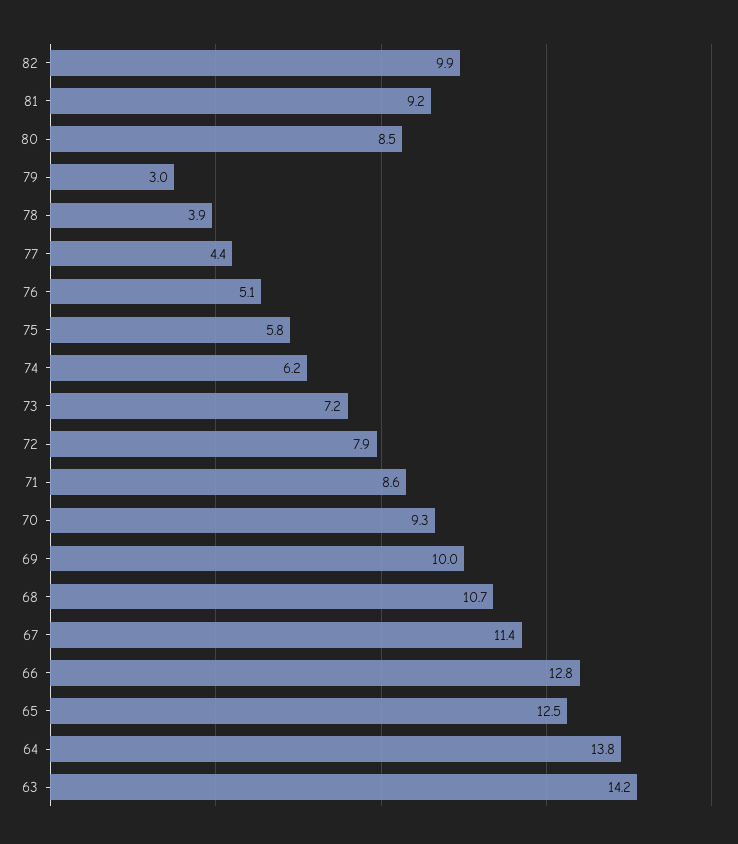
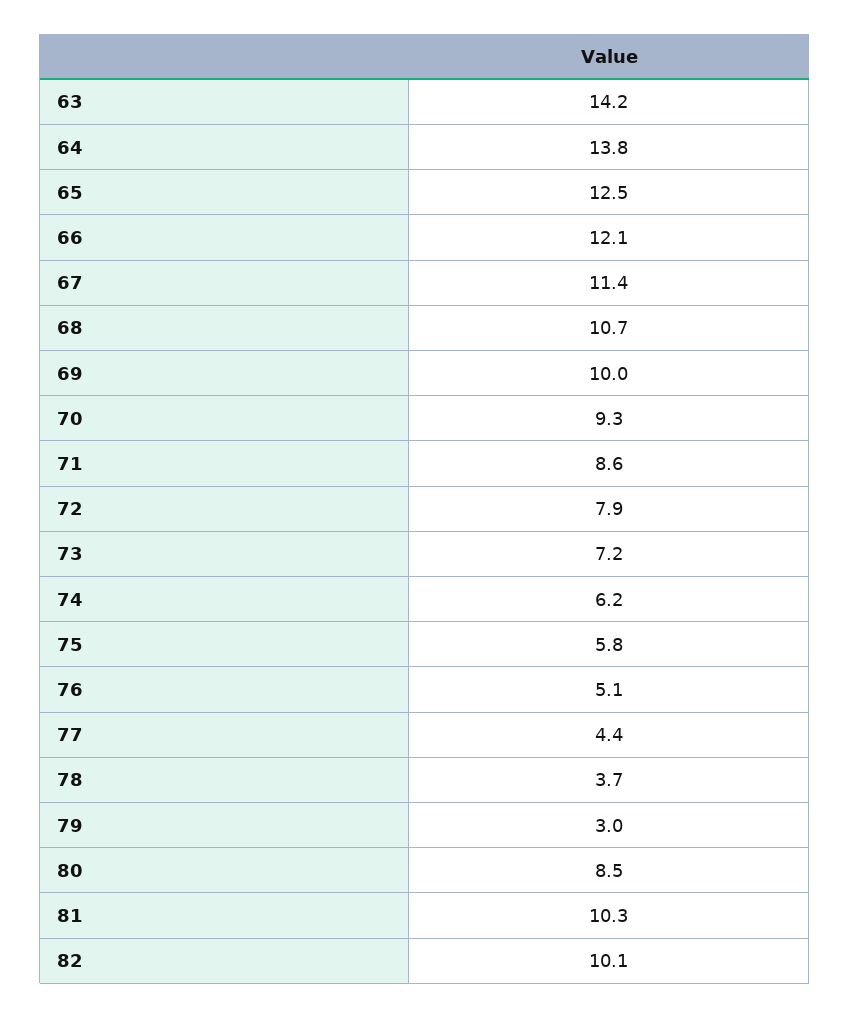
  {
-   "82": 9.9,
+   "82": 10.1,
-   "81": 9.2,
+   "81": 10.3,
    "80": 8.5,
    "79": 3,
-   "78": 3.9,
+   "78": 3.7,
    "77": 4.4,
    "76": 5.1,
    "75": 5.8,
    "74": 6.2,
    "73": 7.2,
    "72": 7.9,
    "71": 8.6,
    "70": 9.3,
    "69": 10,
    "68": 10.7,
    "67": 11.4,
-   "66": 12.8,
+   "66": 12.1,
    "65": 12.5,
    "64": 13.8,
    "63": 14.2
  }

